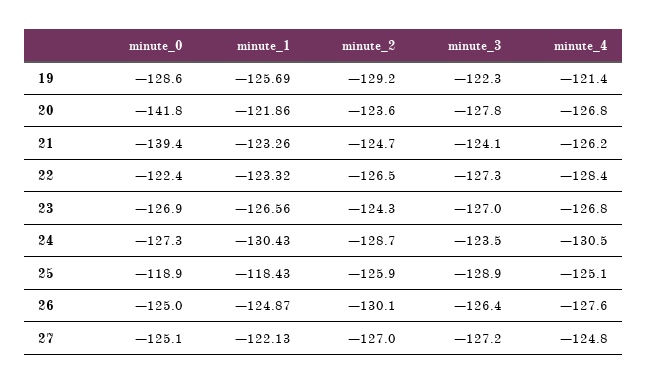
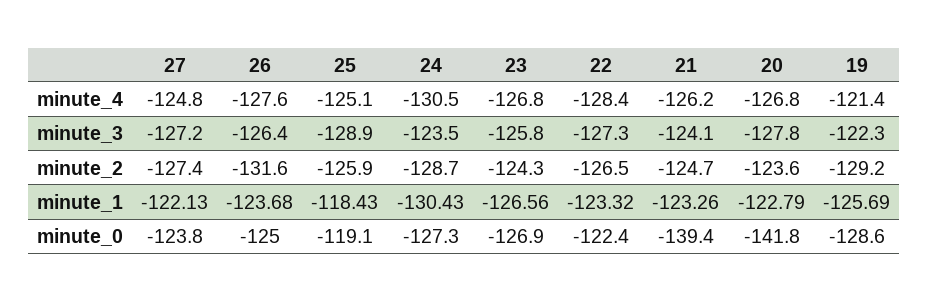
  {
    "minute_0": {
      "19": -128.6,
      "20": -141.8,
      "21": -139.4,
      "22": -122.4,
      "23": -126.9,
      "24": -127.3,
-     "25": -118.9,
+     "25": -119.1,
      "26": -125,
-     "27": -125.1
+     "27": -123.8
    },
    "minute_1": {
      "19": -125.69,
-     "20": -121.86,
+     "20": -122.79,
      "21": -123.26,
      "22": -123.32,
      "23": -126.56,
      "24": -130.43,
      "25": -118.43,
-     "26": -124.87,
+     "26": -123.68,
      "27": -122.13
    },
    "minute_2": {
      "19": -129.2,
      "20": -123.6,
      "21": -124.7,
      "22": -126.5,
      "23": -124.3,
      "24": -128.7,
      "25": -125.9,
-     "26": -130.1,
+     "26": -131.6,
-     "27": -127
+     "27": -127.4
    },
    "minute_3": {
      "19": -122.3,
      "20": -127.8,
      "21": -124.1,
      "22": -127.3,
-     "23": -127,
+     "23": -125.8,
      "24": -123.5,
      "25": -128.9,
      "26": -126.4,
      "27": -127.2
    },
    "minute_4": {
      "19": -121.4,
      "20": -126.8,
      "21": -126.2,
      "22": -128.4,
      "23": -126.8,
      "24": -130.5,
      "25": -125.1,
      "26": -127.6,
      "27": -124.8
    }
  }

